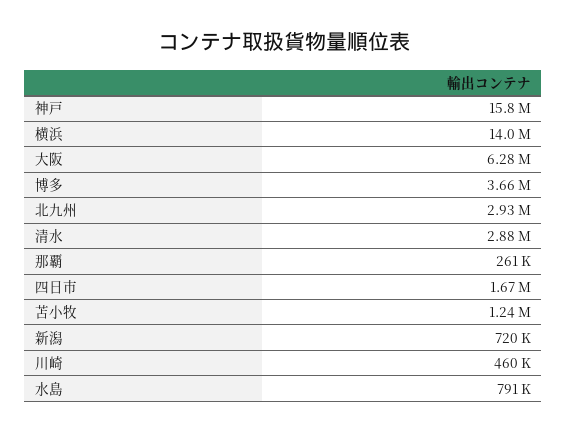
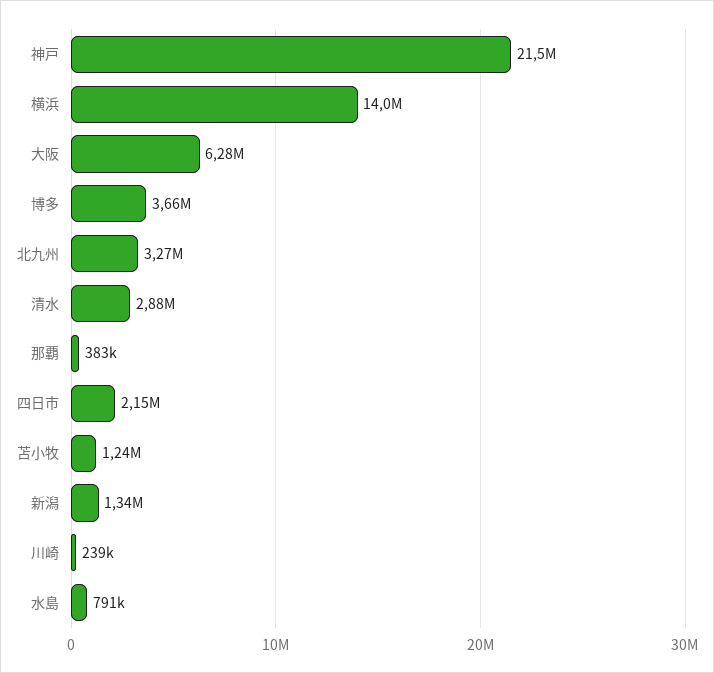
  {
-   "神戸": 15800000,
+   "神戸": 21500000,
    "横浜": 14000000,
    "大阪": 6280000,
    "博多": 3660000,
-   "北九州": 2930000,
+   "北九州": 3270000,
    "清水": 2880000,
-   "那覇": 261000,
+   "那覇": 383000,
-   "四日市": 1670000,
+   "四日市": 2150000,
    "苫小牧": 1240000,
-   "新潟": 720000,
+   "新潟": 1340000,
-   "川崎": 460000,
+   "川崎": 239000,
    "水島": 791000
  }

